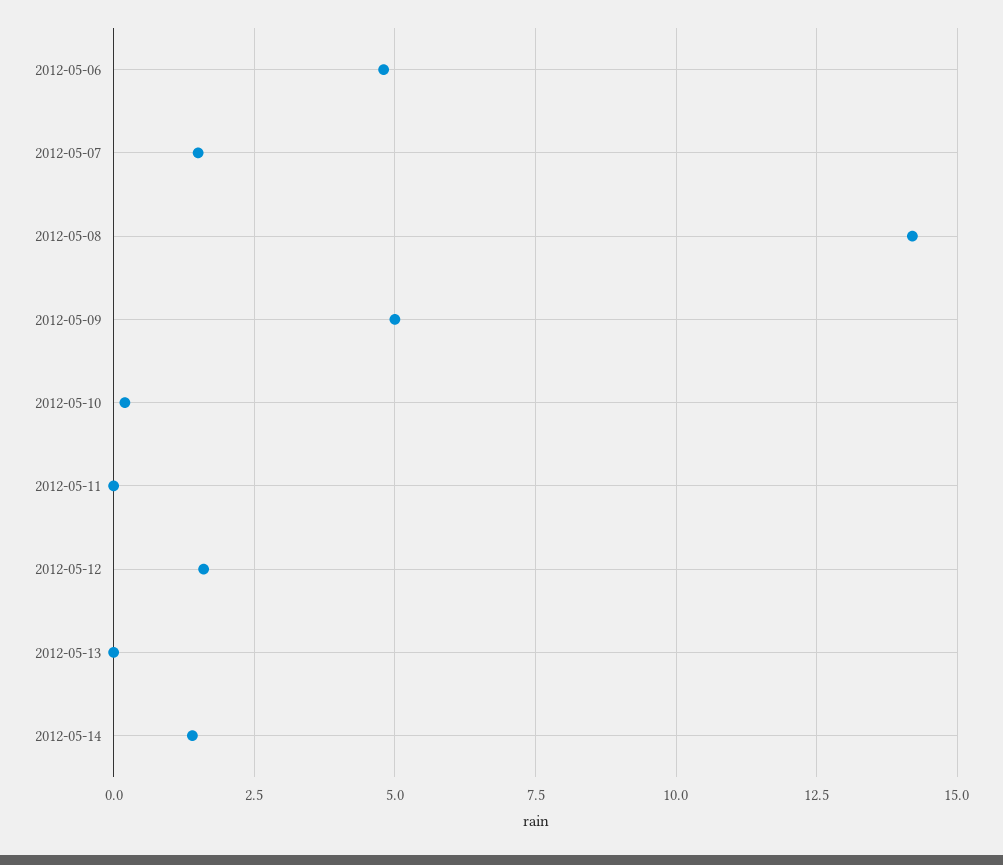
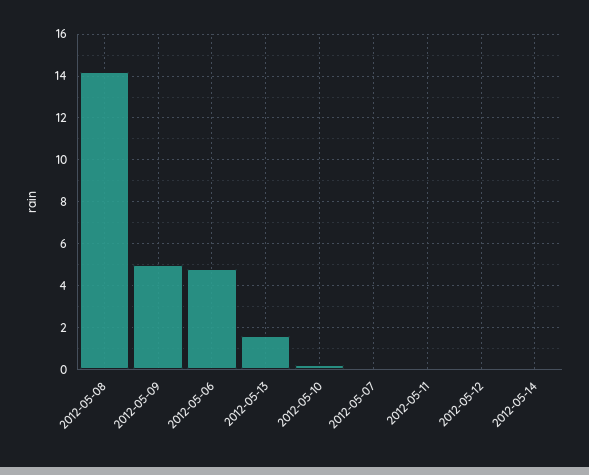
  {
    "2012-05-06": 5,
-   "2012-05-07": 1.5,
+   "2012-05-07": 0,
    "2012-05-08": 14,
    "2012-05-09": 5,
    "2012-05-10": 0,
    "2012-05-11": 0,
-   "2012-05-12": 1.5,
+   "2012-05-12": 0,
-   "2012-05-13": 0,
+   "2012-05-13": 1.5,
-   "2012-05-14": 1.5
+   "2012-05-14": 0
  }

